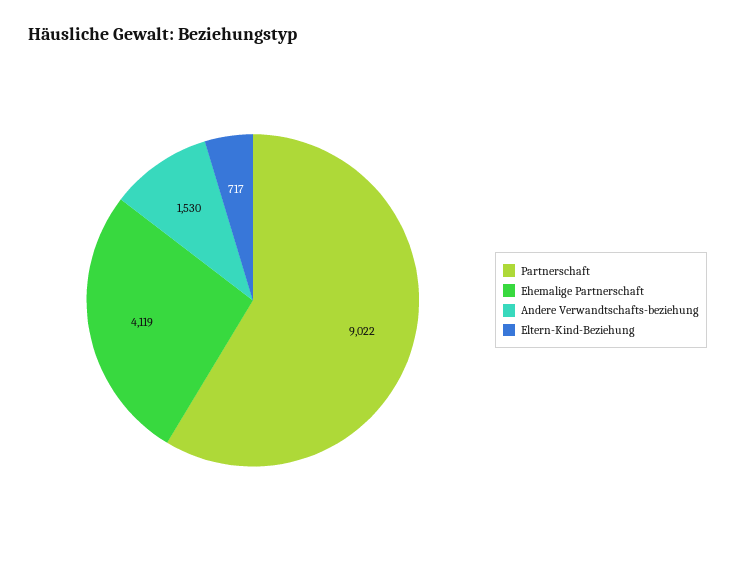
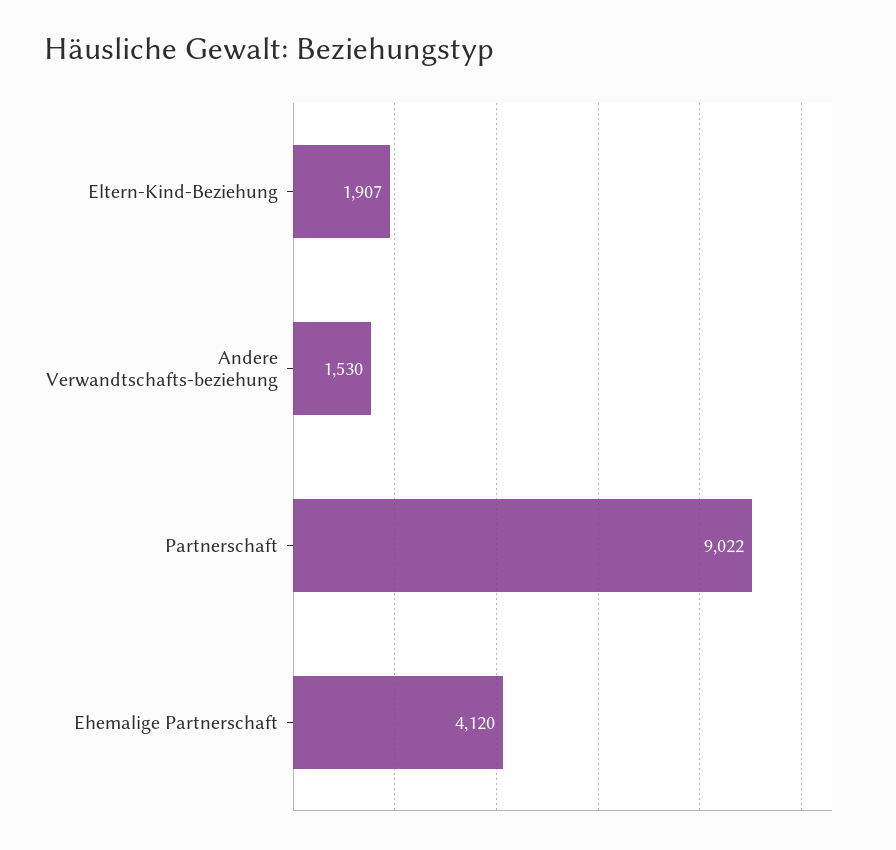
  {
    "Partnerschaft": 9022,
-   "Ehemalige Partnerschaft": 4119,
+   "Ehemalige Partnerschaft": 4120,
    "Andere Verwandtschafts-beziehung": 1530,
-   "Eltern-Kind-Beziehung": 717
+   "Eltern-Kind-Beziehung": 1907
  }

